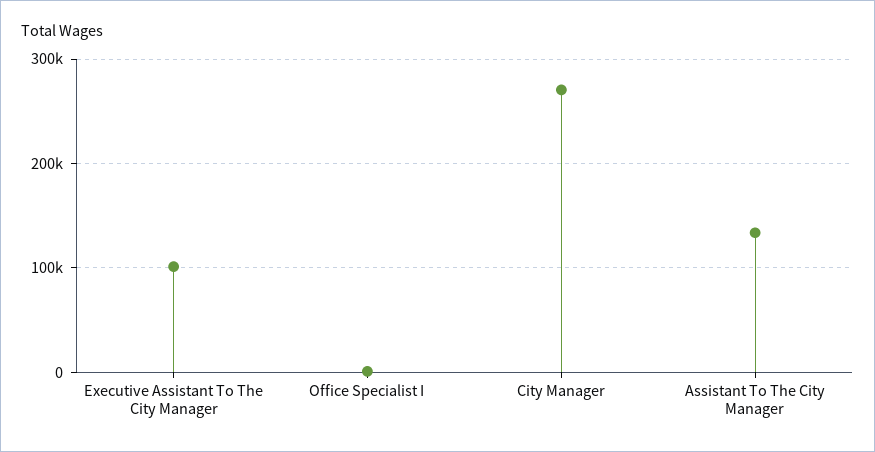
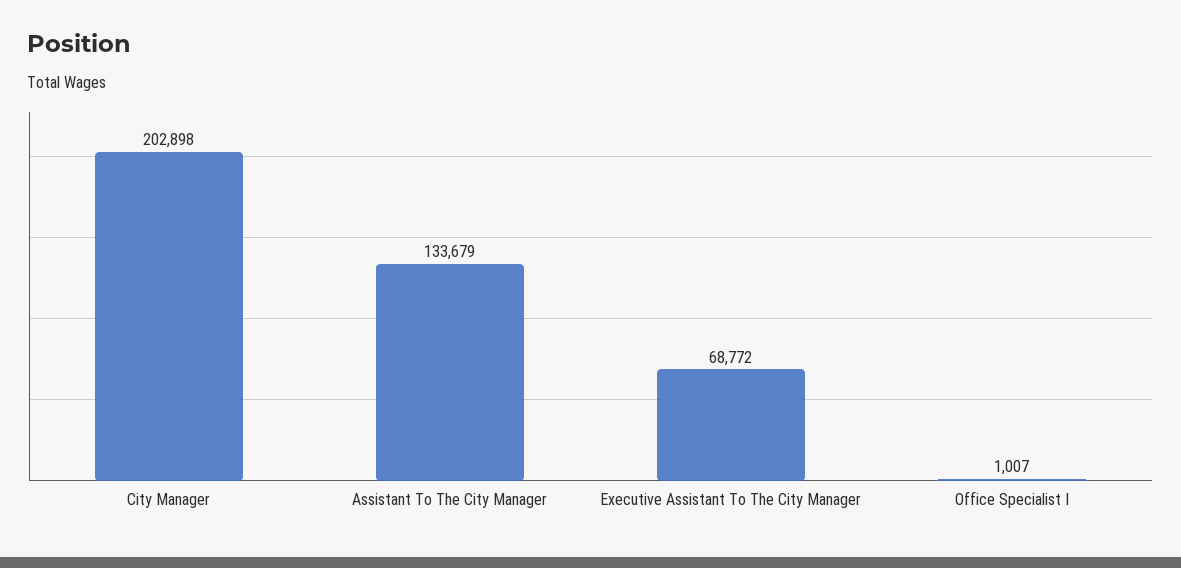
  {
-   "Executive Assistant To The City Manager": 100000,
+   "Executive Assistant To The City Manager": 68772,
    "Office Specialist I": 1007,
-   "City Manager": 270000,
+   "City Manager": 202898,
    "Assistant To The City Manager": 133679
  }

